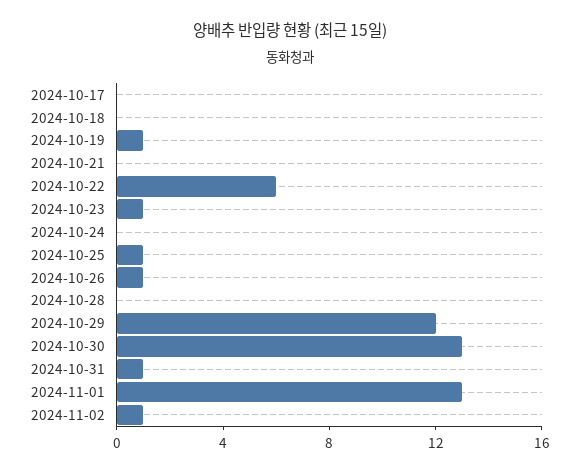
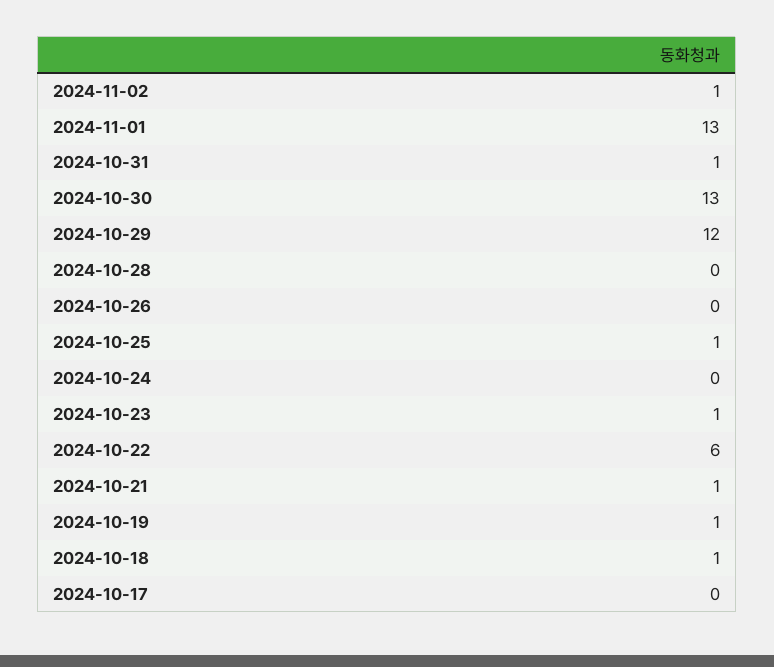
  {
    "2024-10-17": 0,
-   "2024-10-18": 0,
+   "2024-10-18": 1,
    "2024-10-19": 1,
-   "2024-10-21": 0,
+   "2024-10-21": 1,
    "2024-10-22": 6,
    "2024-10-23": 1,
    "2024-10-24": 0,
    "2024-10-25": 1,
-   "2024-10-26": 1,
+   "2024-10-26": 0,
    "2024-10-28": 0,
    "2024-10-29": 12,
    "2024-10-30": 13,
    "2024-10-31": 1,
    "2024-11-01": 13,
    "2024-11-02": 1
  }

